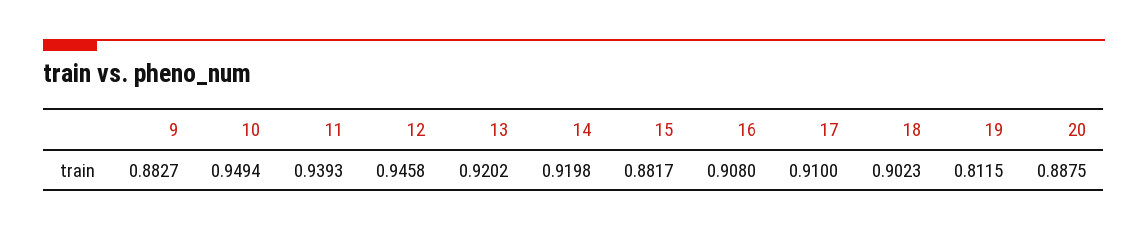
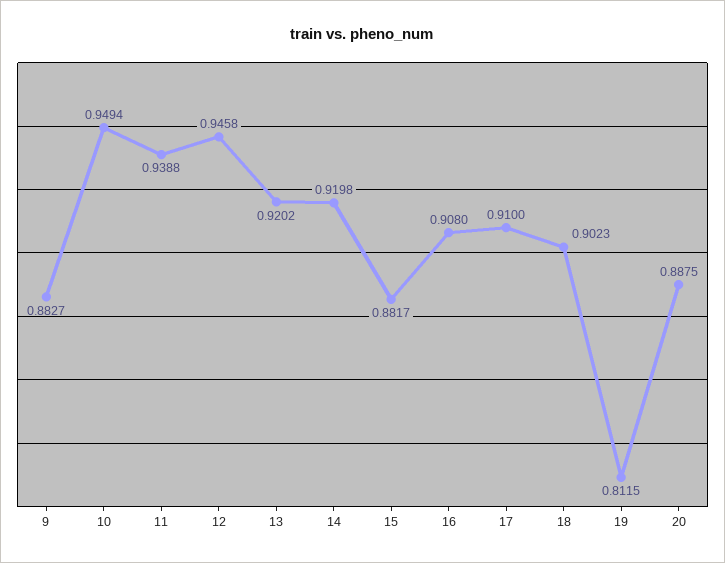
  {
    "9": 0.8827,
    "10": 0.9494,
-   "11": 0.9393,
+   "11": 0.9388,
    "12": 0.9458,
    "13": 0.9202,
    "14": 0.9198,
    "15": 0.8817,
    "16": 0.908,
    "17": 0.91,
    "18": 0.9023,
    "19": 0.8115,
    "20": 0.8875
  }

